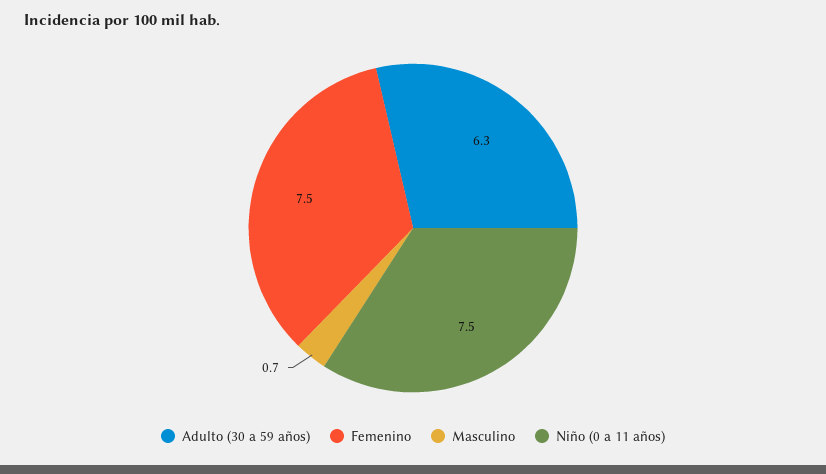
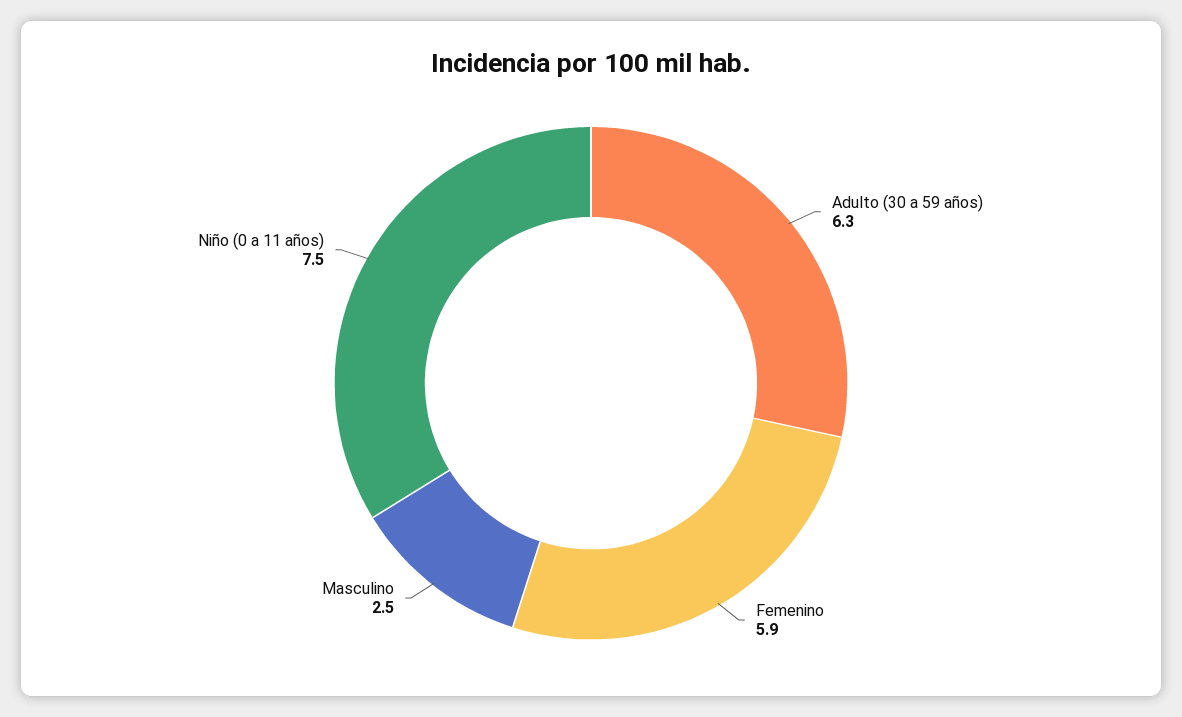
  {
    "Adulto (30 a 59 años)": 6.3,
-   "Femenino": 7.5,
+   "Femenino": 5.9,
-   "Masculino": 0.7,
+   "Masculino": 2.5,
    "Niño (0 a 11 años)": 7.5
  }

